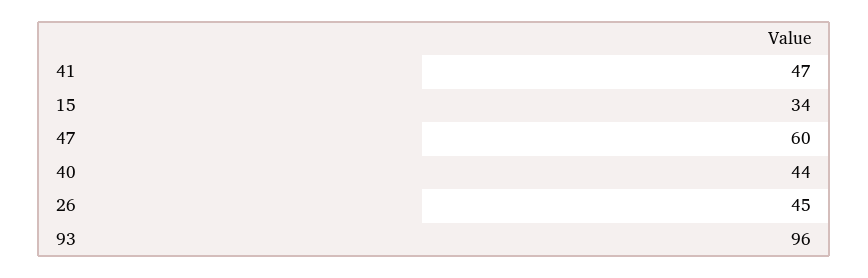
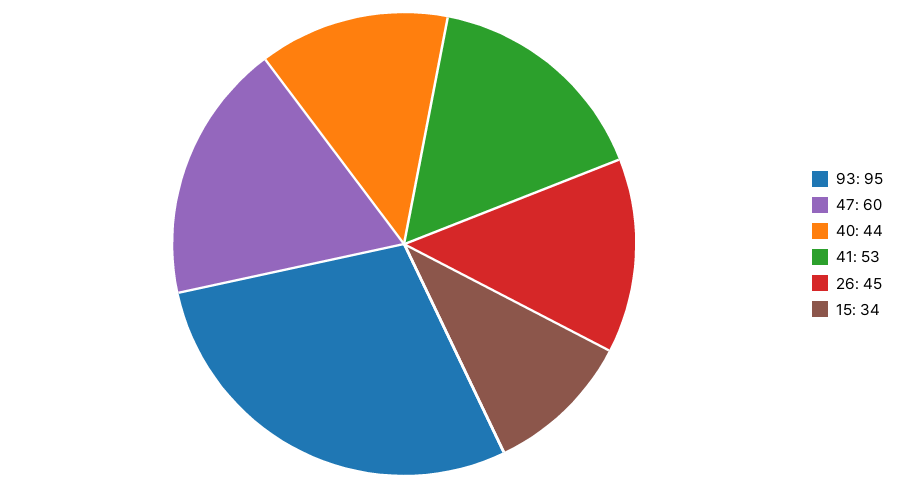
  {
-   "41": 47,
+   "41": 53,
    "15": 34,
    "47": 60,
    "40": 44,
    "26": 45,
-   "93": 96
+   "93": 95
  }

